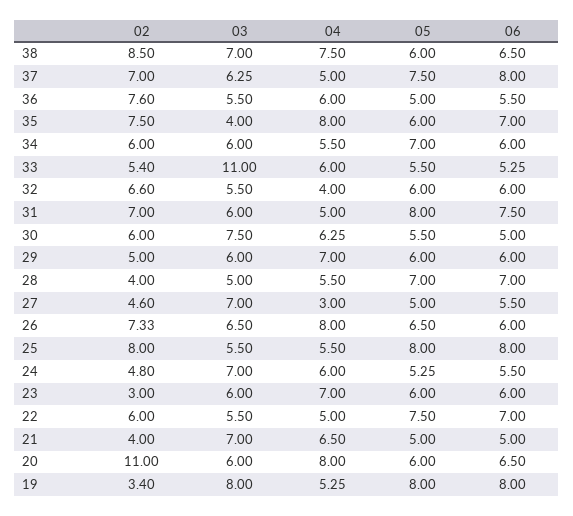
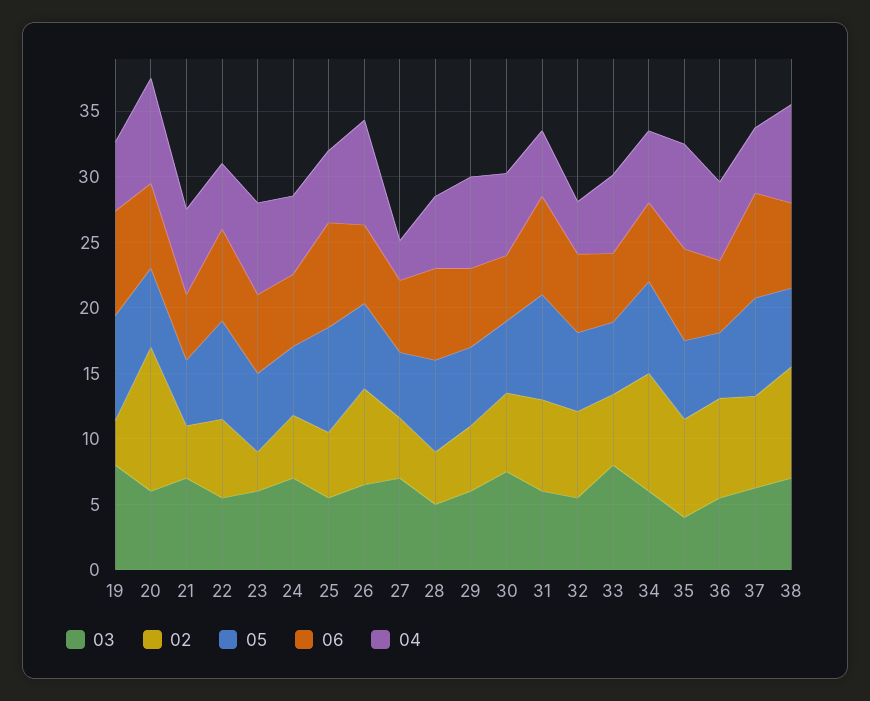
  {
    "02": {
      "38": 8.5,
      "37": 7,
      "36": 7.6,
      "35": 7.5,
-     "34": 6,
+     "34": 9,
      "33": 5.4,
      "32": 6.6,
      "31": 7,
      "30": 6,
      "29": 5,
      "28": 4,
      "27": 4.6,
      "26": 7.33,
-     "25": 8,
+     "25": 5,
      "24": 4.8,
      "23": 3,
      "22": 6,
      "21": 4,
      "20": 11,
      "19": 3.4
    },
    "03": {
      "38": 7,
      "37": 6.25,
      "36": 5.5,
      "35": 4,
      "34": 6,
-     "33": 11,
+     "33": 8,
      "32": 5.5,
      "31": 6,
      "30": 7.5,
      "29": 6,
      "28": 5,
      "27": 7,
      "26": 6.5,
      "25": 5.5,
      "24": 7,
      "23": 6,
      "22": 5.5,
      "21": 7,
      "20": 6,
      "19": 8
    },
    "04": {
      "38": 7.5,
      "37": 5,
      "36": 6,
      "35": 8,
      "34": 5.5,
      "33": 6,
      "32": 4,
      "31": 5,
      "30": 6.25,
      "29": 7,
      "28": 5.5,
      "27": 3,
      "26": 8,
      "25": 5.5,
      "24": 6,
      "23": 7,
      "22": 5,
      "21": 6.5,
      "20": 8,
      "19": 5.25
    },
    "05": {
      "38": 6,
      "37": 7.5,
      "36": 5,
      "35": 6,
      "34": 7,
      "33": 5.5,
      "32": 6,
      "31": 8,
      "30": 5.5,
      "29": 6,
      "28": 7,
      "27": 5,
      "26": 6.5,
      "25": 8,
      "24": 5.25,
      "23": 6,
      "22": 7.5,
      "21": 5,
      "20": 6,
      "19": 8
    },
    "06": {
      "38": 6.5,
      "37": 8,
      "36": 5.5,
      "35": 7,
      "34": 6,
      "33": 5.25,
      "32": 6,
      "31": 7.5,
      "30": 5,
      "29": 6,
      "28": 7,
      "27": 5.5,
      "26": 6,
      "25": 8,
      "24": 5.5,
      "23": 6,
      "22": 7,
      "21": 5,
      "20": 6.5,
      "19": 8
    }
  }

